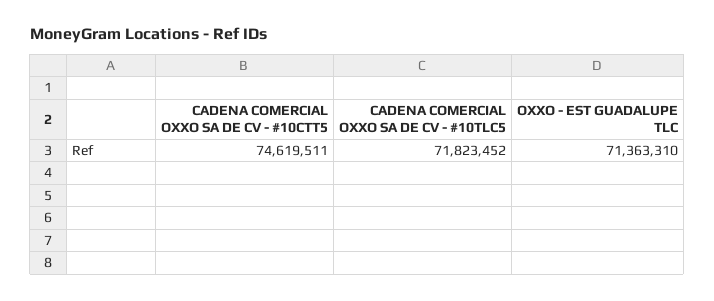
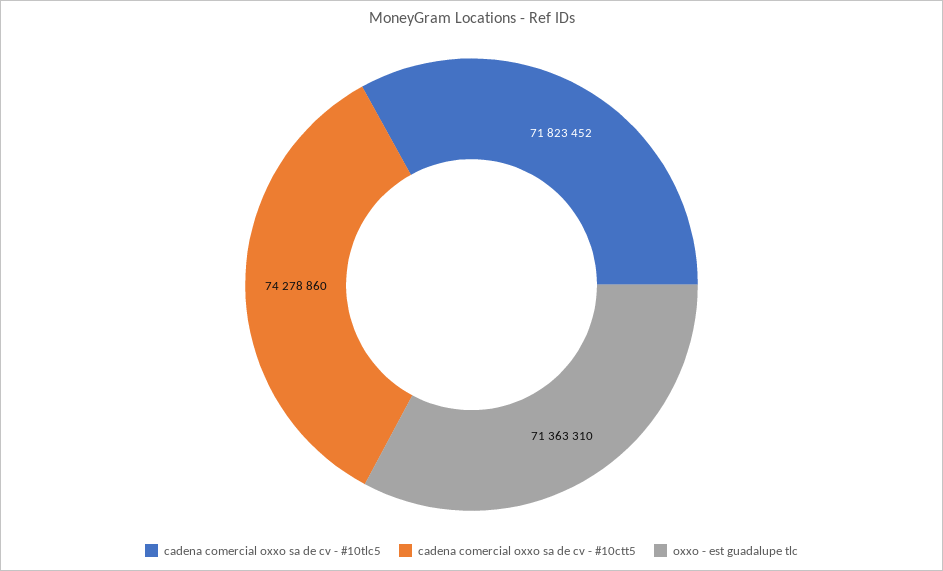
  {
-   "CADENA COMERCIAL OXXO SA DE CV - #10CTT5": 74619511,
+   "CADENA COMERCIAL OXXO SA DE CV - #10CTT5": 74278860,
    "CADENA COMERCIAL OXXO SA DE CV - #10TLC5": 71823452,
    "OXXO - EST GUADALUPE TLC": 71363310
  }

